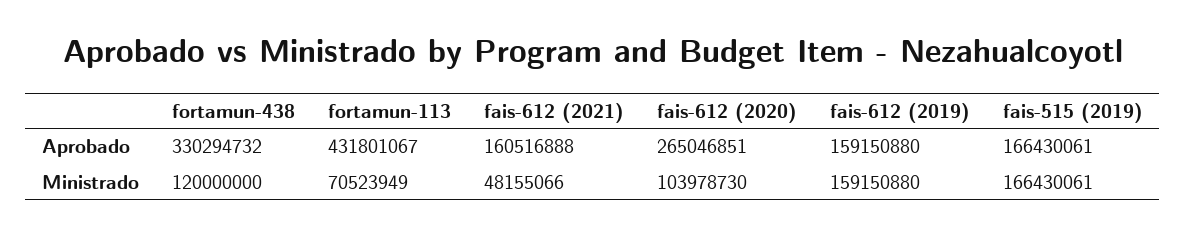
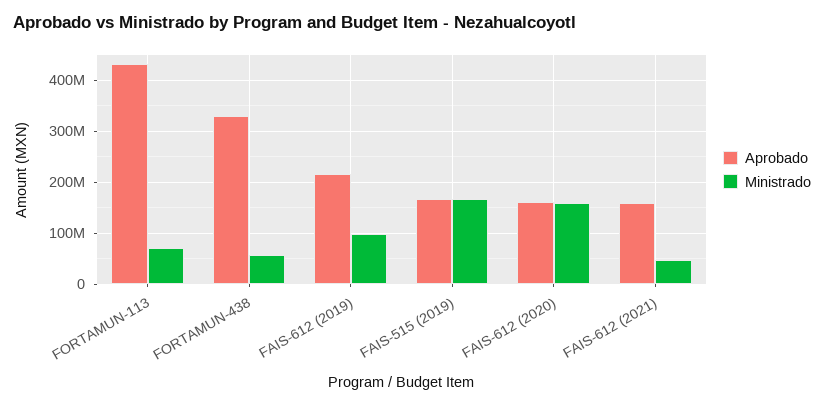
  {
    "Aprobado": {
      "fortamun-438": 330294732,
      "fortamun-113": 431801067,
      "fais-612 (2021)": 160516888,
-     "fais-612 (2020)": 265046851,
+     "fais-612 (2020)": 160000000,
-     "fais-612 (2019)": 159150880,
+     "fais-612 (2019)": 220000000,
      "fais-515 (2019)": 166430061
    },
    "Ministrado": {
-     "fortamun-438": 120000000,
+     "fortamun-438": 60000000,
      "fortamun-113": 70523949,
      "fais-612 (2021)": 48155066,
-     "fais-612 (2020)": 103978730,
+     "fais-612 (2020)": 160000000,
-     "fais-612 (2019)": 159150880,
+     "fais-612 (2019)": 100000000,
      "fais-515 (2019)": 166430061
    }
  }

